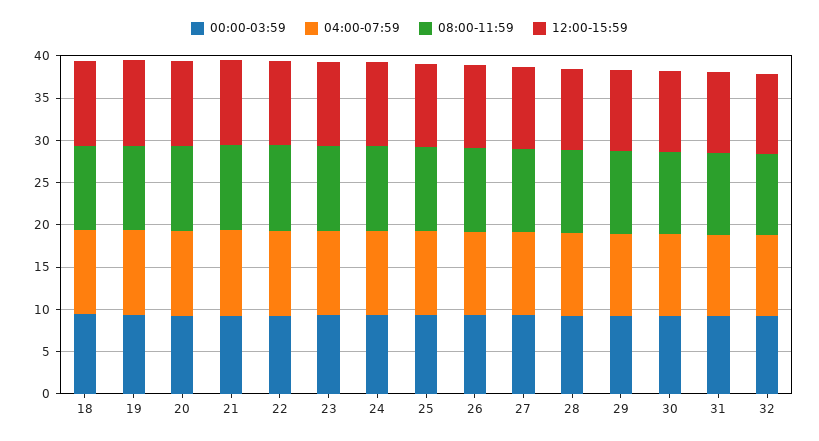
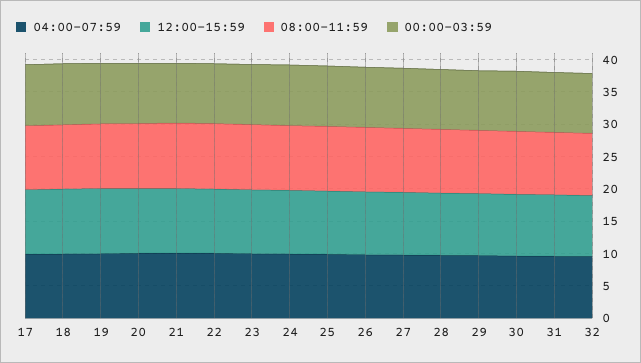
  {
    "00:00-03:59": {
      "18": 9,
      "19": 9,
      "20": 9,
      "21": 9,
      "22": 9,
      "23": 9,
      "24": 9,
      "25": 9,
      "26": 9,
      "27": 9,
      "28": 9,
      "29": 9,
      "30": 9,
      "31": 9,
-     "32": 9
+     "32": 9,
+     "17": 10
    },
    "04:00-07:59": {
      "18": 10,
      "19": 10,
      "20": 10,
      "21": 10,
      "22": 10,
      "23": 10,
      "24": 10,
      "25": 10,
      "26": 10,
      "27": 10,
      "28": 10,
      "29": 10,
      "30": 10,
      "31": 10,
-     "32": 10
+     "32": 10,
+     "17": 10
    },
    "08:00-11:59": {
      "18": 10,
      "19": 10,
      "20": 10,
      "21": 10,
      "22": 10,
      "23": 10,
      "24": 10,
      "25": 10,
      "26": 10,
      "27": 10,
      "28": 10,
      "29": 10,
      "30": 10,
      "31": 10,
-     "32": 10
+     "32": 10,
+     "17": 10
    },
    "12:00-15:59": {
      "18": 10,
      "19": 10,
      "20": 10,
      "21": 10,
      "22": 10,
      "23": 10,
      "24": 10,
      "25": 10,
      "26": 10,
      "27": 10,
      "28": 10,
      "29": 10,
      "30": 10,
      "31": 10,
-     "32": 9
+     "32": 9,
+     "17": 10
    }
  }

